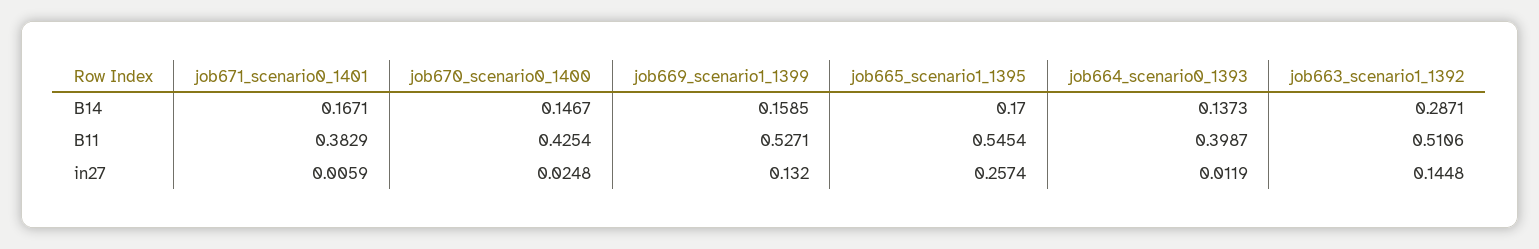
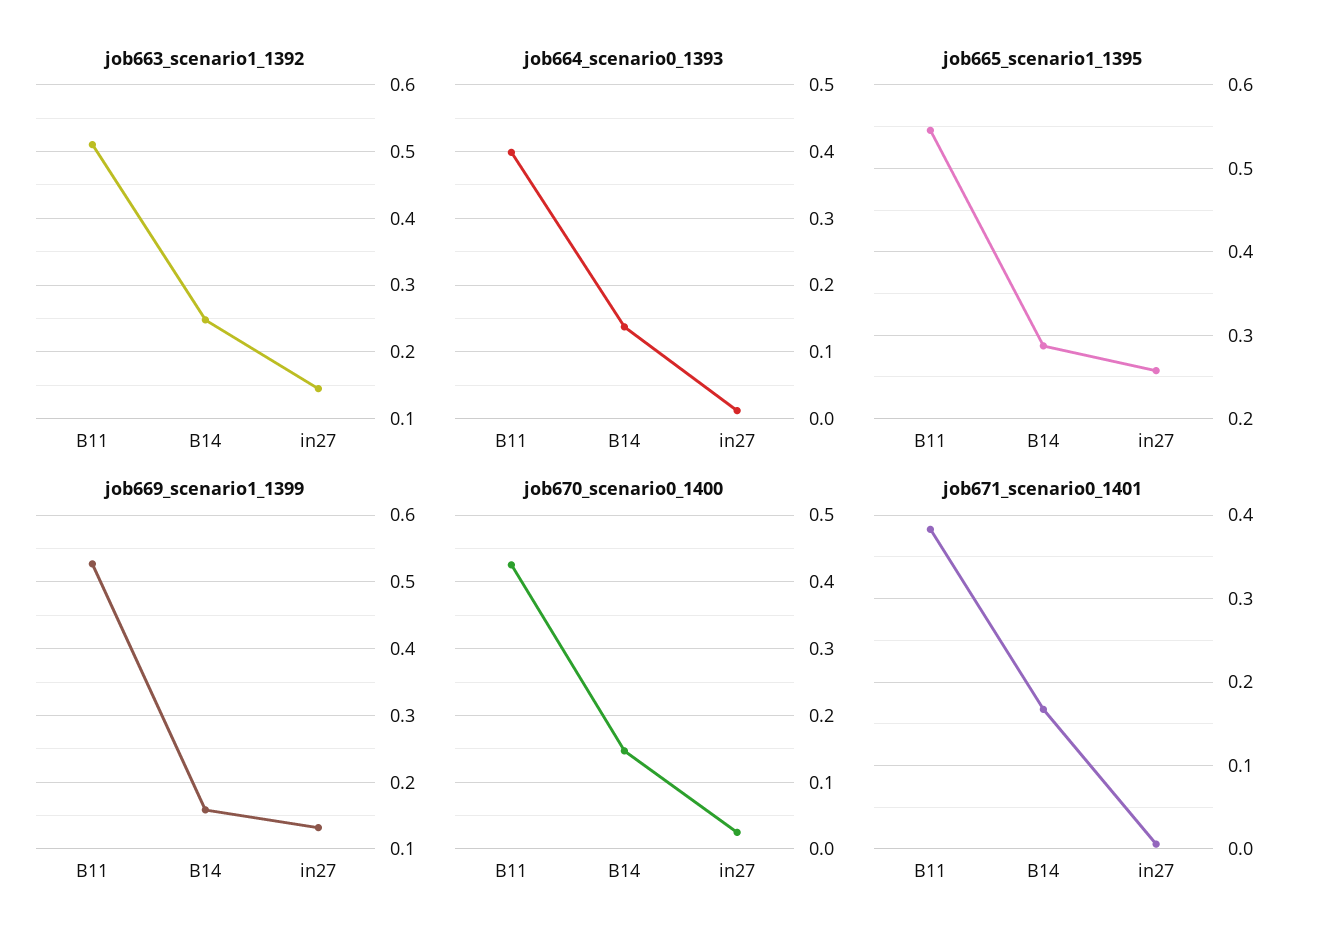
  {
    "job671_scenario0_1401": {
      "B14": 0.1671,
      "B11": 0.3829,
      "in27": 0.0059
    },
    "job670_scenario0_1400": {
      "B14": 0.1467,
      "B11": 0.4254,
      "in27": 0.0248
    },
    "job669_scenario1_1399": {
      "B14": 0.1585,
      "B11": 0.5271,
      "in27": 0.132
    },
    "job665_scenario1_1395": {
-     "B14": 0.17,
+     "B14": 0.29,
      "B11": 0.5454,
      "in27": 0.2574
    },
    "job664_scenario0_1393": {
      "B14": 0.1373,
      "B11": 0.3987,
      "in27": 0.0119
    },
    "job663_scenario1_1392": {
-     "B14": 0.2871,
+     "B14": 0.25,
      "B11": 0.5106,
      "in27": 0.1448
    }
  }

